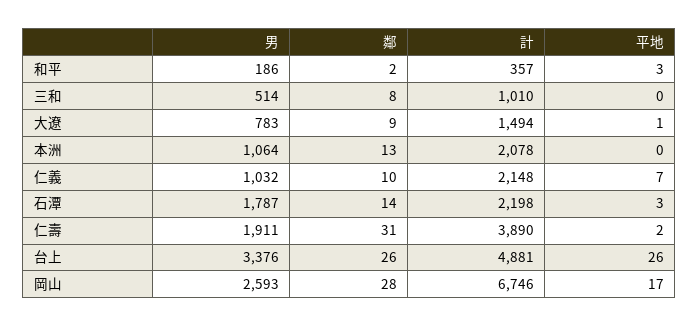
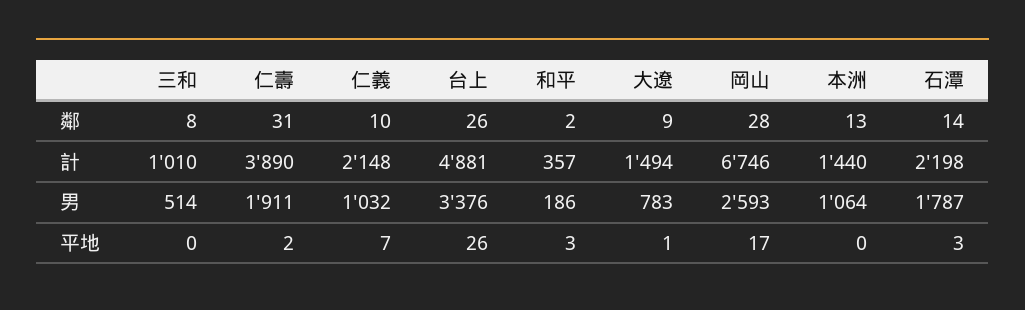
  {
    "男": {
      "和平": 186,
      "三和": 514,
      "大遼": 783,
      "本洲": 1064,
      "仁義": 1032,
      "石潭": 1787,
      "仁壽": 1911,
      "台上": 3376,
      "岡山": 2593
    },
    "鄰": {
      "和平": 2,
      "三和": 8,
      "大遼": 9,
      "本洲": 13,
      "仁義": 10,
      "石潭": 14,
      "仁壽": 31,
      "台上": 26,
      "岡山": 28
    },
    "計": {
      "和平": 357,
      "三和": 1010,
      "大遼": 1494,
-     "本洲": 2078,
+     "本洲": 1440,
      "仁義": 2148,
      "石潭": 2198,
      "仁壽": 3890,
      "台上": 4881,
      "岡山": 6746
    },
    "平地": {
      "和平": 3,
      "三和": 0,
      "大遼": 1,
      "本洲": 0,
      "仁義": 7,
      "石潭": 3,
      "仁壽": 2,
      "台上": 26,
      "岡山": 17
    }
  }

